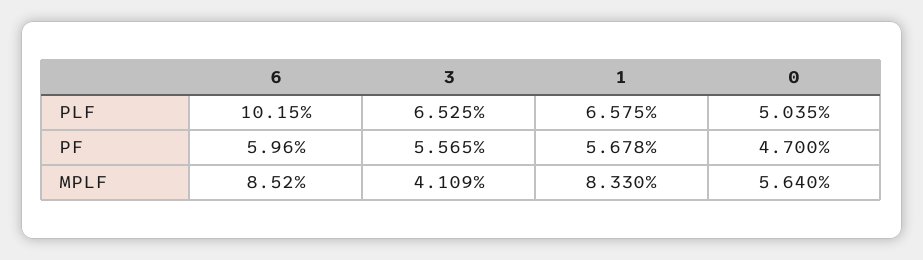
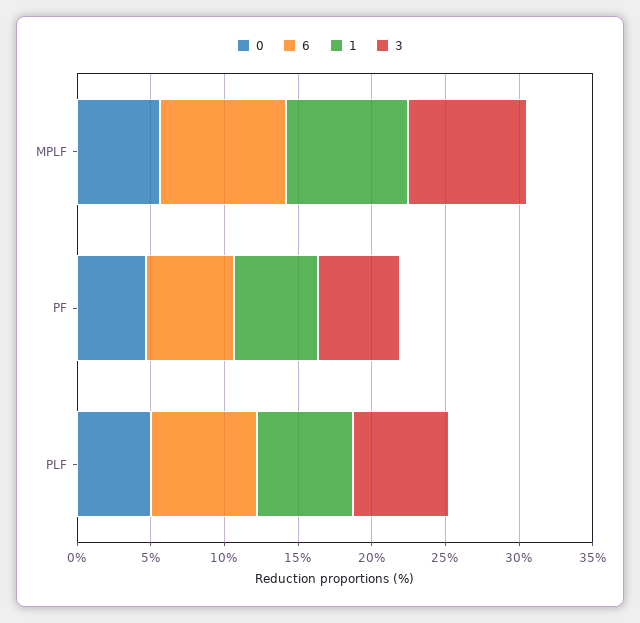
  {
    "6": {
-     "PLF": 10.15,
+     "PLF": 7,
      "PF": 5.96,
      "MPLF": 8.52
    },
    "3": {
      "PLF": 6.525,
      "PF": 5.565,
-     "MPLF": 4.109
+     "MPLF": 8
    },
    "1": {
      "PLF": 6.575,
      "PF": 5.678,
      "MPLF": 8.33
    },
    "0": {
      "PLF": 5.035,
      "PF": 4.7,
      "MPLF": 5.64
    }
  }

